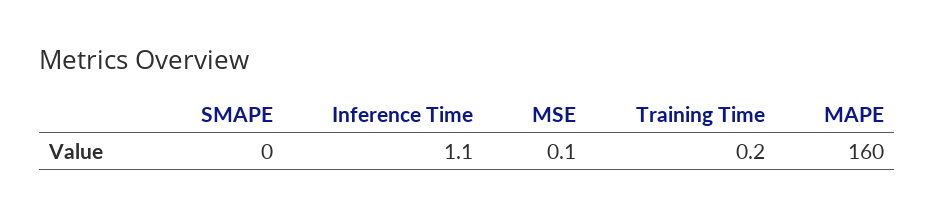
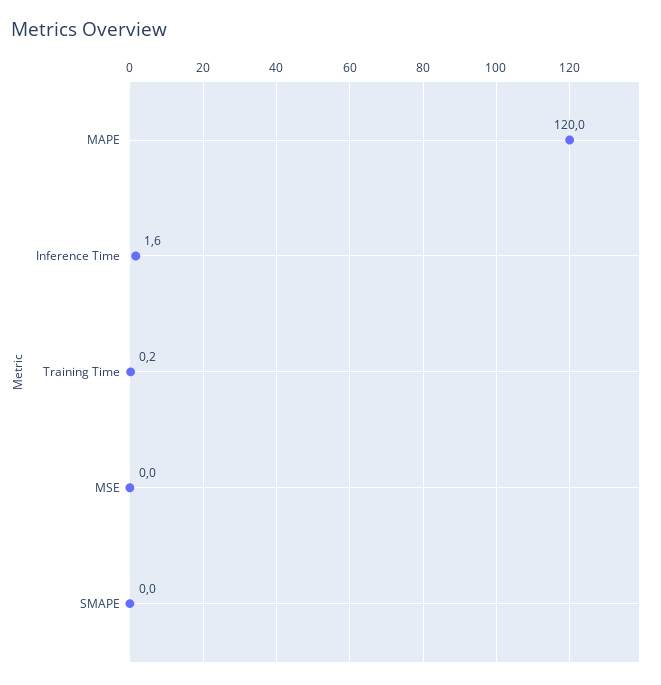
  {
    "SMAPE": 0,
-   "Inference Time": 1.1,
+   "Inference Time": 1.6,
-   "MSE": 0.1,
+   "MSE": 0,
    "Training Time": 0.2,
-   "MAPE": 160
+   "MAPE": 120
  }

